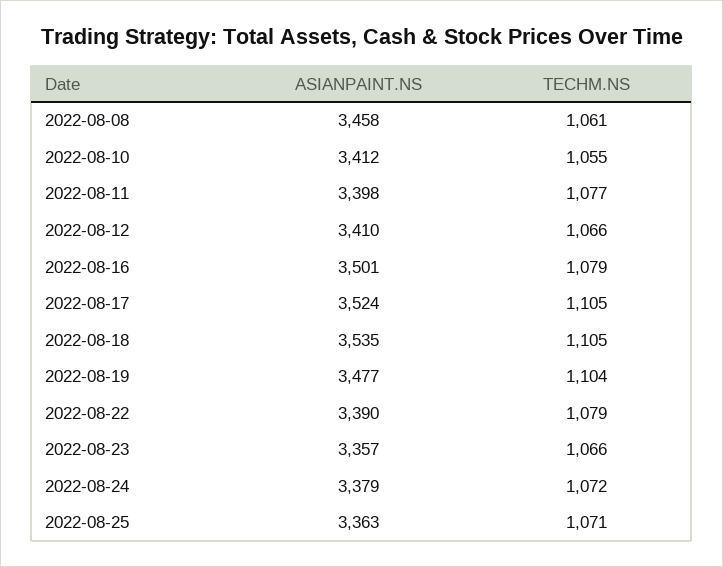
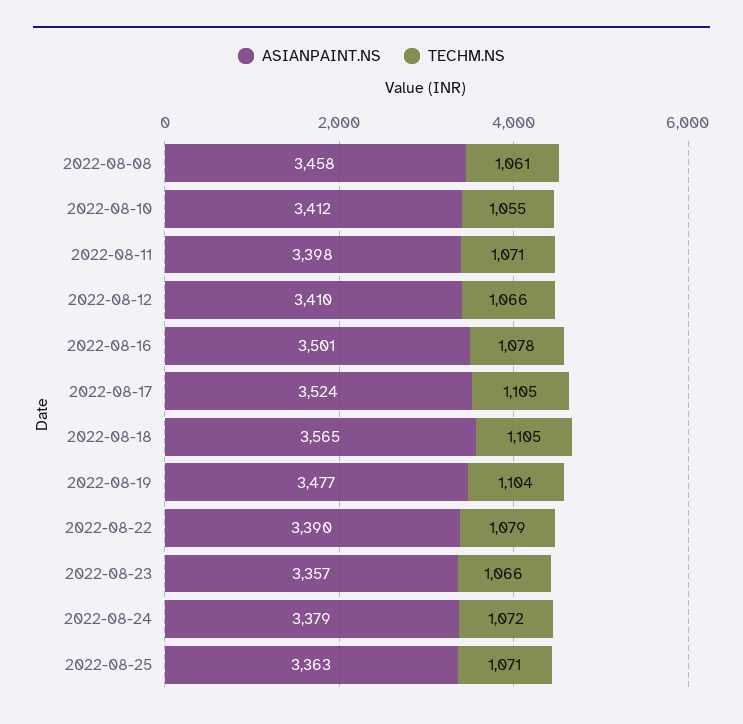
  {
    "ASIANPAINT.NS": {
      "2022-08-08": 3458,
      "2022-08-10": 3412,
      "2022-08-11": 3398,
      "2022-08-12": 3410,
      "2022-08-16": 3501,
      "2022-08-17": 3524,
-     "2022-08-18": 3535,
+     "2022-08-18": 3565,
      "2022-08-19": 3477,
      "2022-08-22": 3390,
      "2022-08-23": 3357,
      "2022-08-24": 3379,
      "2022-08-25": 3363
    },
    "TECHM.NS": {
      "2022-08-08": 1061,
      "2022-08-10": 1055,
-     "2022-08-11": 1077,
+     "2022-08-11": 1071,
      "2022-08-12": 1066,
-     "2022-08-16": 1079,
+     "2022-08-16": 1078,
      "2022-08-17": 1105,
      "2022-08-18": 1105,
      "2022-08-19": 1104,
      "2022-08-22": 1079,
      "2022-08-23": 1066,
      "2022-08-24": 1072,
      "2022-08-25": 1071
    }
  }

